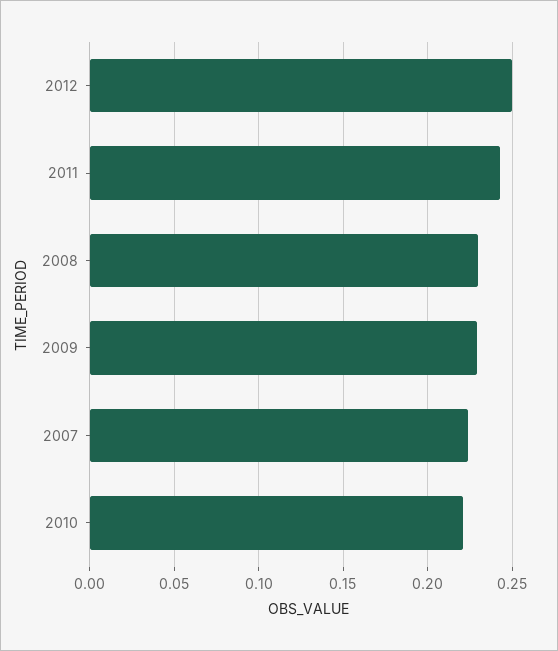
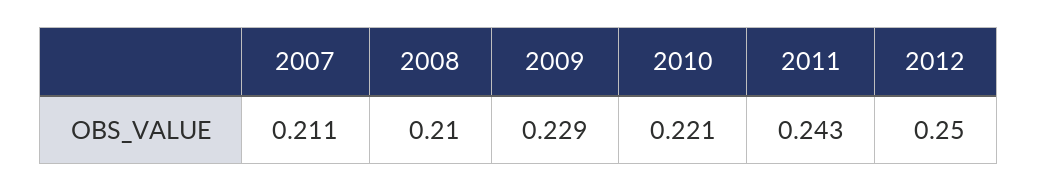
  {
    "2012": 0.25,
    "2011": 0.243,
-   "2008": 0.23,
+   "2008": 0.21,
    "2009": 0.229,
-   "2007": 0.225,
+   "2007": 0.211,
    "2010": 0.221
  }

